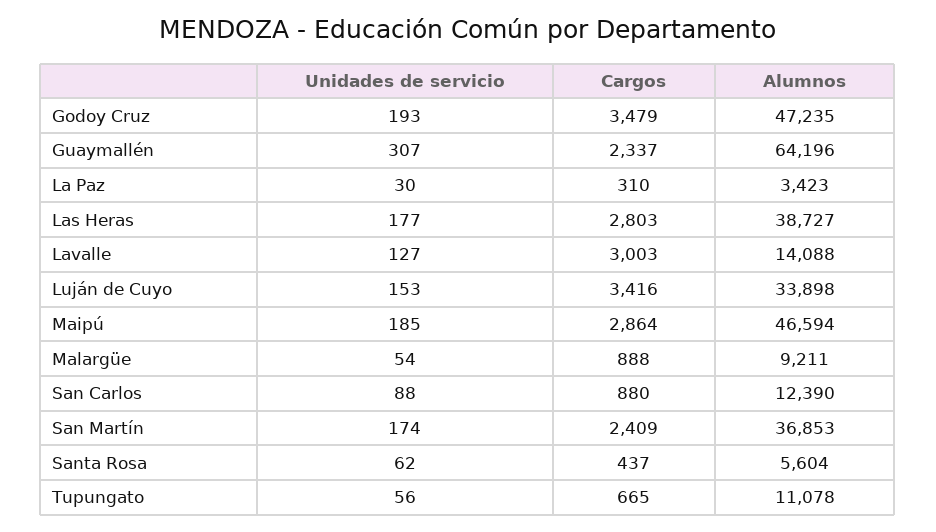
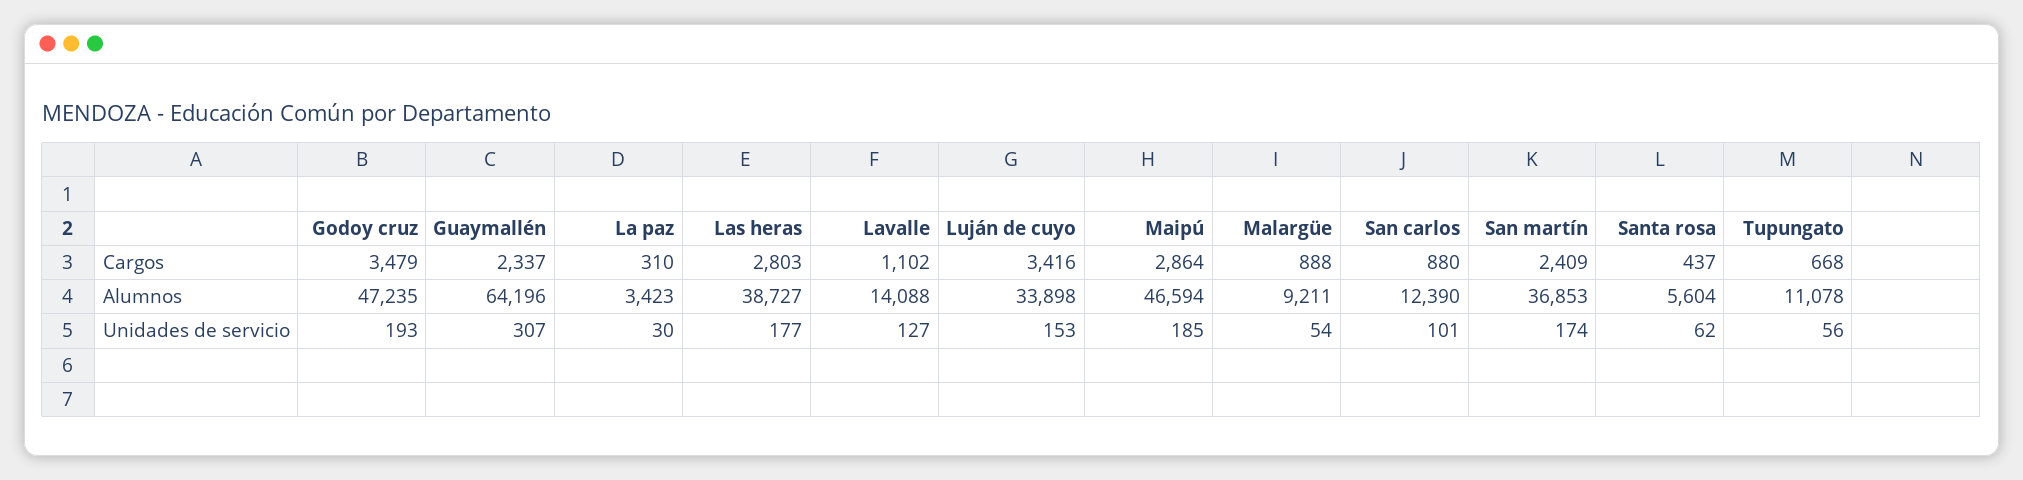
  {
    "Unidades de servicio": {
      "Godoy Cruz": 193,
      "Guaymallén": 307,
      "La Paz": 30,
      "Las Heras": 177,
      "Lavalle": 127,
      "Luján de Cuyo": 153,
      "Maipú": 185,
      "Malargüe": 54,
-     "San Carlos": 88,
+     "San Carlos": 101,
      "San Martín": 174,
      "Santa Rosa": 62,
      "Tupungato": 56
    },
    "Cargos": {
      "Godoy Cruz": 3479,
      "Guaymallén": 2337,
      "La Paz": 310,
      "Las Heras": 2803,
-     "Lavalle": 3003,
+     "Lavalle": 1102,
      "Luján de Cuyo": 3416,
      "Maipú": 2864,
      "Malargüe": 888,
      "San Carlos": 880,
      "San Martín": 2409,
      "Santa Rosa": 437,
-     "Tupungato": 665
+     "Tupungato": 668
    },
    "Alumnos": {
      "Godoy Cruz": 47235,
      "Guaymallén": 64196,
      "La Paz": 3423,
      "Las Heras": 38727,
      "Lavalle": 14088,
      "Luján de Cuyo": 33898,
      "Maipú": 46594,
      "Malargüe": 9211,
      "San Carlos": 12390,
      "San Martín": 36853,
      "Santa Rosa": 5604,
      "Tupungato": 11078
    }
  }

